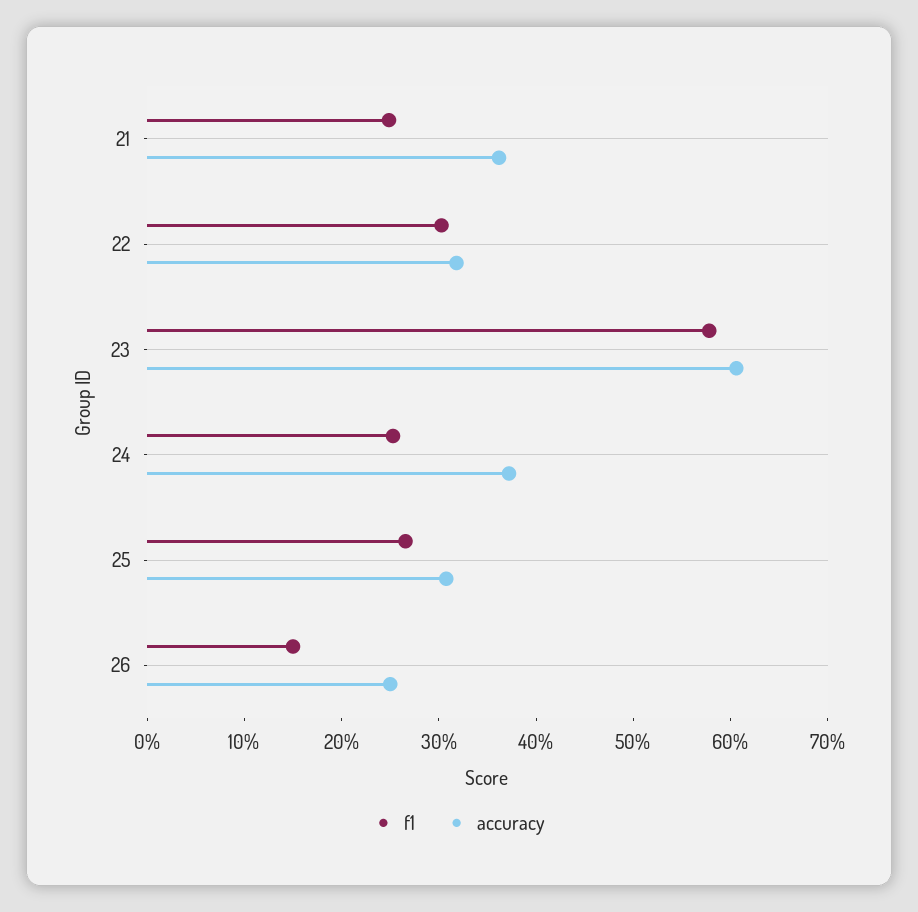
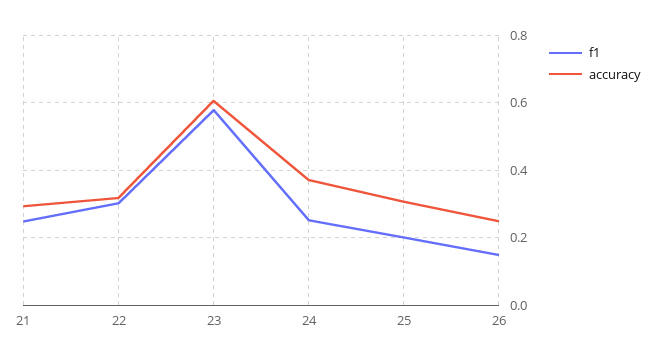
  {
    "f1": {
      "21": 0.24,
      "22": 0.3,
      "23": 0.58,
      "24": 0.26,
-     "25": 0.26,
+     "25": 0.2,
      "26": 0.16
    },
    "accuracy": {
-     "21": 0.36,
+     "21": 0.3,
      "22": 0.32,
      "23": 0.6,
      "24": 0.38,
      "25": 0.3,
      "26": 0.26
    }
  }

